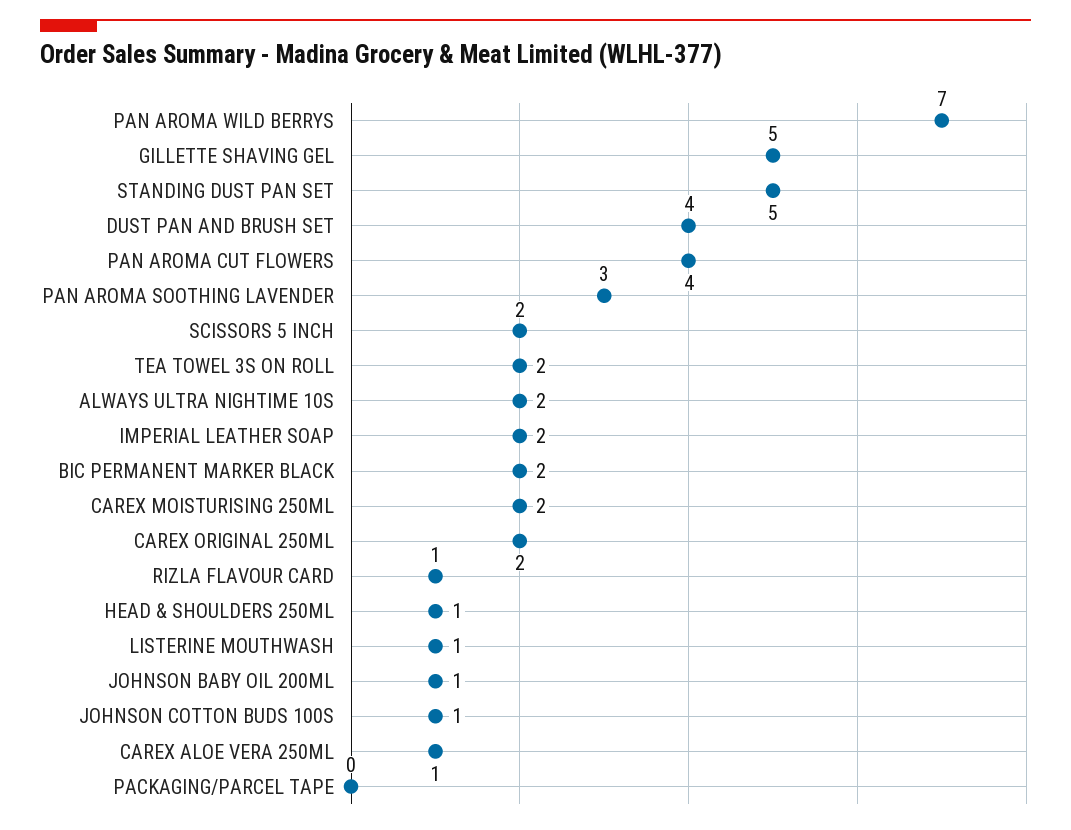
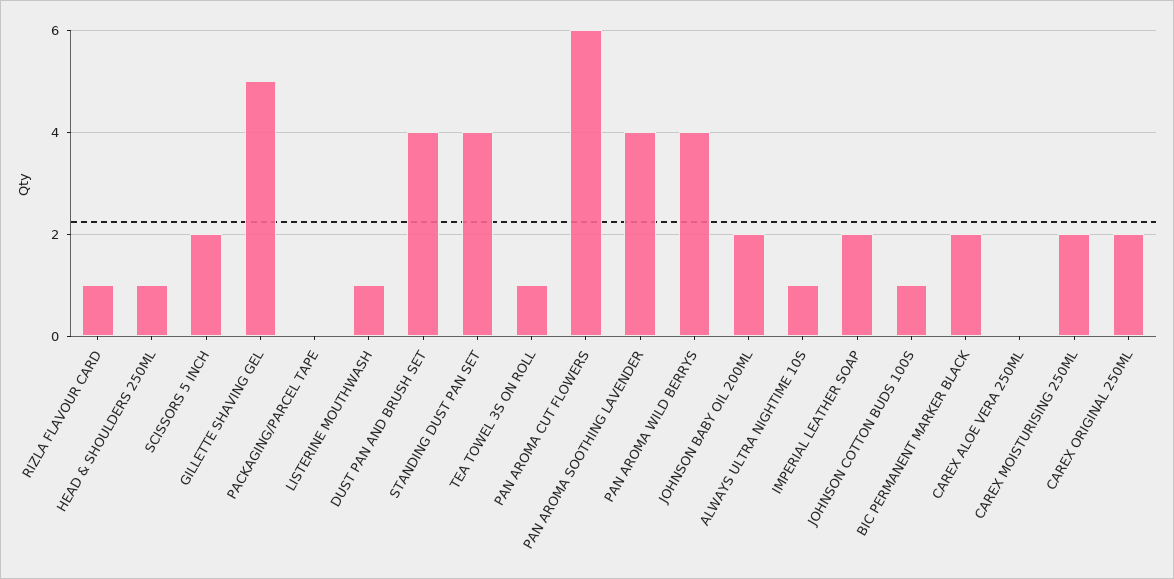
  {
-   "PAN AROMA WILD BERRYS": 7,
+   "PAN AROMA WILD BERRYS": 4,
    "GILLETTE SHAVING GEL": 5,
-   "STANDING DUST PAN SET": 5,
+   "STANDING DUST PAN SET": 4,
    "DUST PAN AND BRUSH SET": 4,
-   "PAN AROMA CUT FLOWERS": 4,
+   "PAN AROMA CUT FLOWERS": 6,
-   "PAN AROMA SOOTHING LAVENDER": 3,
+   "PAN AROMA SOOTHING LAVENDER": 4,
    "SCISSORS 5 INCH": 2,
-   "TEA TOWEL 3S ON ROLL": 2,
+   "TEA TOWEL 3S ON ROLL": 1,
-   "ALWAYS ULTRA NIGHTIME 10S": 2,
+   "ALWAYS ULTRA NIGHTIME 10S": 1,
    "IMPERIAL LEATHER SOAP": 2,
    "BIC PERMANENT MARKER BLACK": 2,
    "CAREX MOISTURISING 250ML": 2,
    "CAREX ORIGINAL 250ML": 2,
    "RIZLA FLAVOUR CARD": 1,
    "HEAD & SHOULDERS 250ML": 1,
    "LISTERINE MOUTHWASH": 1,
-   "JOHNSON BABY OIL 200ML": 1,
+   "JOHNSON BABY OIL 200ML": 2,
    "JOHNSON COTTON BUDS 100S": 1,
-   "CAREX ALOE VERA 250ML": 1,
+   "CAREX ALOE VERA 250ML": 0,
    "PACKAGING/PARCEL TAPE": 0
  }

